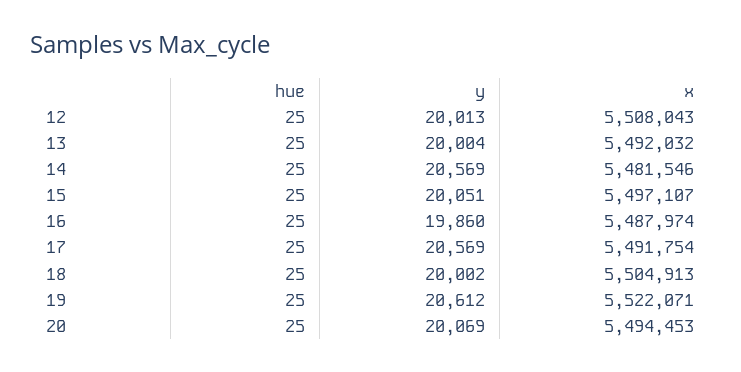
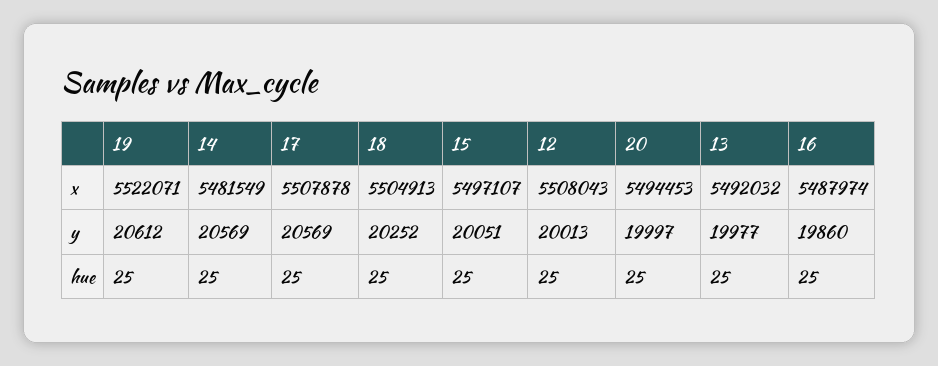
  {
    "hue": {
      "12": 25,
      "13": 25,
      "14": 25,
      "15": 25,
      "16": 25,
      "17": 25,
      "18": 25,
      "19": 25,
      "20": 25
    },
    "y": {
      "12": 20013,
-     "13": 20004,
+     "13": 19977,
      "14": 20569,
      "15": 20051,
      "16": 19860,
      "17": 20569,
-     "18": 20002,
+     "18": 20252,
      "19": 20612,
-     "20": 20069
+     "20": 19997
    },
    "x": {
      "12": 5508043,
      "13": 5492032,
-     "14": 5481546,
+     "14": 5481549,
      "15": 5497107,
      "16": 5487974,
-     "17": 5491754,
+     "17": 5507878,
      "18": 5504913,
      "19": 5522071,
      "20": 5494453
    }
  }

